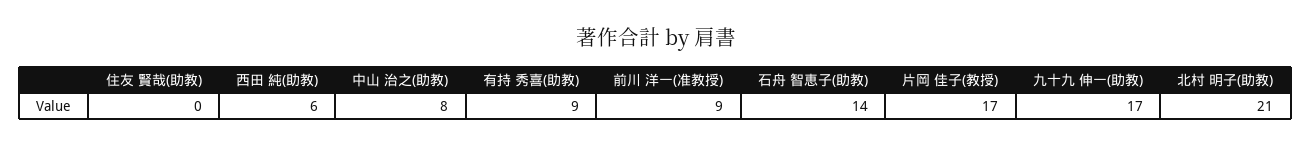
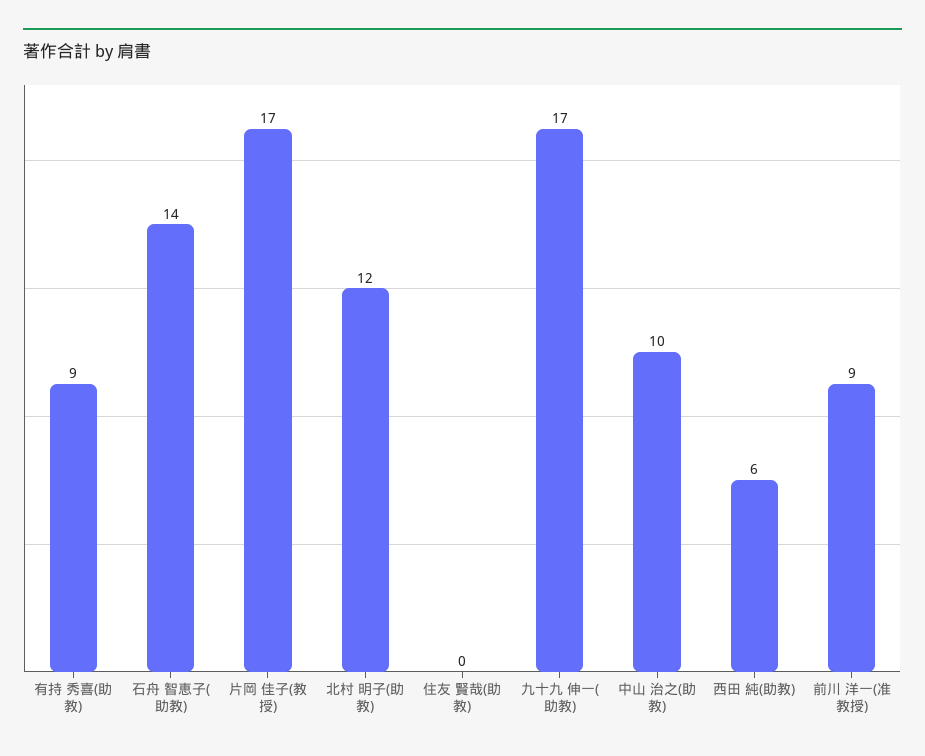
  {
    "住友 賢哉(助教)": 0,
    "西田 純(助教)": 6,
-   "中山 治之(助教)": 8,
+   "中山 治之(助教)": 10,
    "有持 秀喜(助教)": 9,
    "前川 洋一(准教授)": 9,
    "石舟 智恵子(助教)": 14,
    "片岡 佳子(教授)": 17,
    "九十九 伸一(助教)": 17,
-   "北村 明子(助教)": 21
+   "北村 明子(助教)": 12
  }

